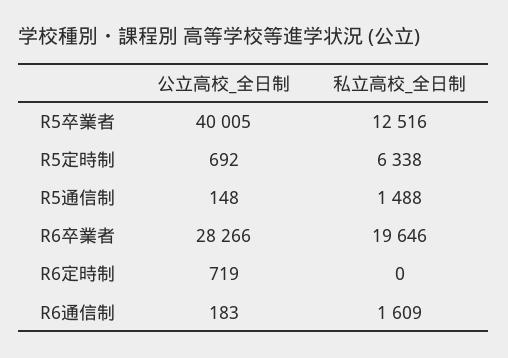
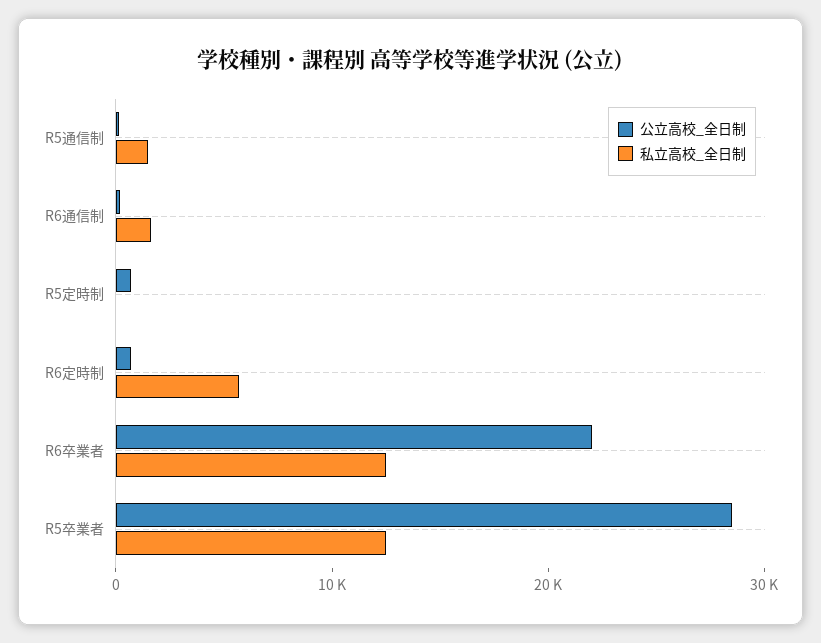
  {
    "公立高校_全日制": {
-     "R5卒業者": 40005,
+     "R5卒業者": 28000,
      "R5定時制": 692,
      "R5通信制": 148,
-     "R6卒業者": 28266,
+     "R6卒業者": 22000,
      "R6定時制": 719,
      "R6通信制": 183
    },
    "私立高校_全日制": {
      "R5卒業者": 12516,
-     "R5定時制": 6338,
+     "R5定時制": 0,
      "R5通信制": 1488,
-     "R6卒業者": 19646,
+     "R6卒業者": 12000,
-     "R6定時制": 0,
+     "R6定時制": 6000,
      "R6通信制": 1609
    }
  }

